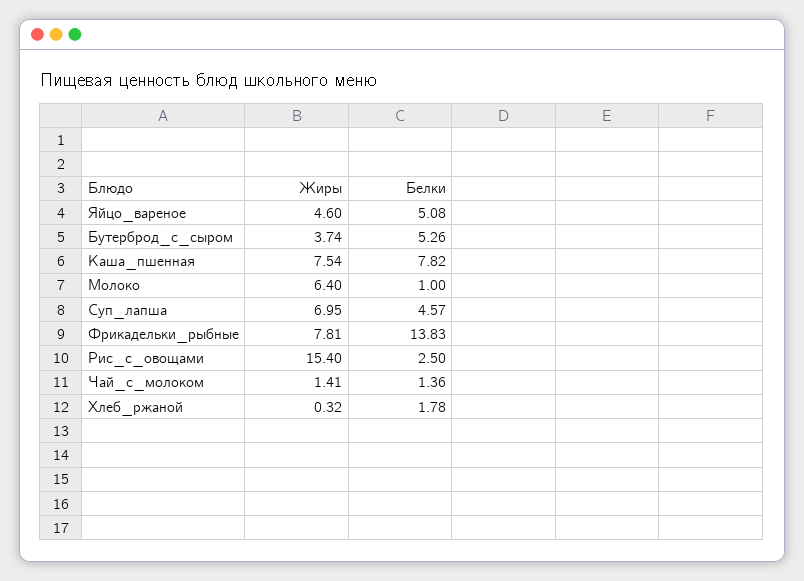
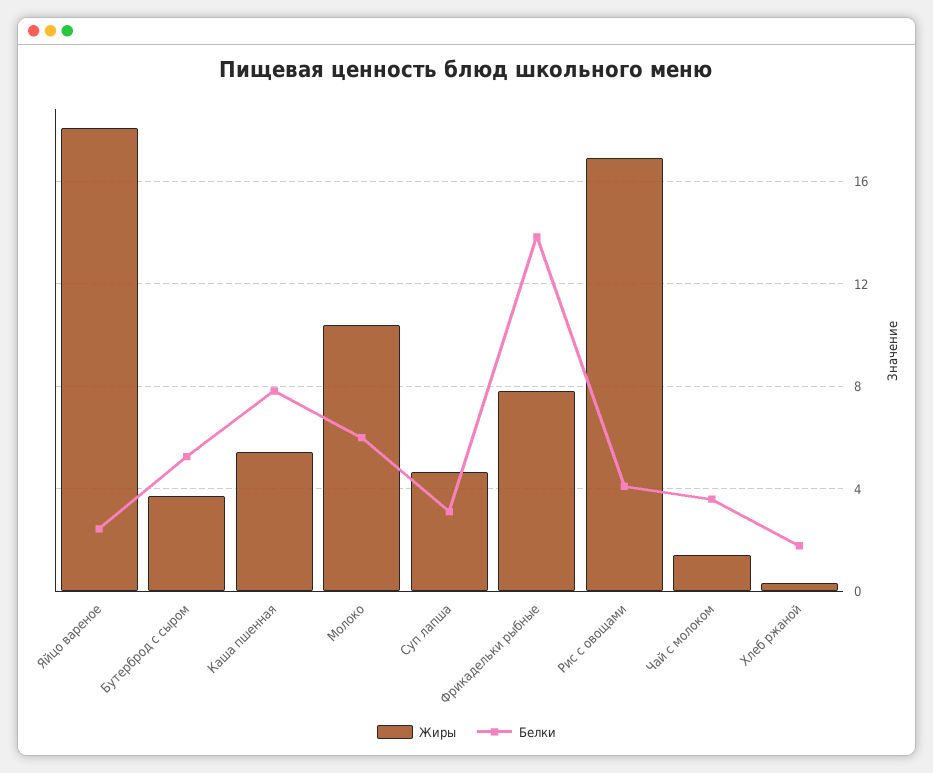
  {
    "Жиры": {
-     "Яйцо_вареное": 4.6,
+     "Яйцо_вареное": 18,
      "Бутерброд_с_сыром": 3.74,
-     "Каша_пшенная": 7.54,
+     "Каша_пшенная": 5.5,
-     "Молоко": 6.4,
+     "Молоко": 10.5,
-     "Суп_лапша": 6.95,
+     "Суп_лапша": 4.5,
      "Фрикадельки_рыбные": 7.81,
-     "Рис_с_овощами": 15.4,
+     "Рис_с_овощами": 17,
      "Чай_с_молоком": 1.41,
      "Хлеб_ржаной": 0.32
    },
    "Белки": {
-     "Яйцо_вареное": 5.08,
+     "Яйцо_вареное": 2.5,
      "Бутерброд_с_сыром": 5.26,
      "Каша_пшенная": 7.82,
-     "Молоко": 1,
+     "Молоко": 6,
-     "Суп_лапша": 4.57,
+     "Суп_лапша": 3,
      "Фрикадельки_рыбные": 13.83,
-     "Рис_с_овощами": 2.5,
+     "Рис_с_овощами": 4,
-     "Чай_с_молоком": 1.36,
+     "Чай_с_молоком": 3.5,
      "Хлеб_ржаной": 1.78
    }
  }

